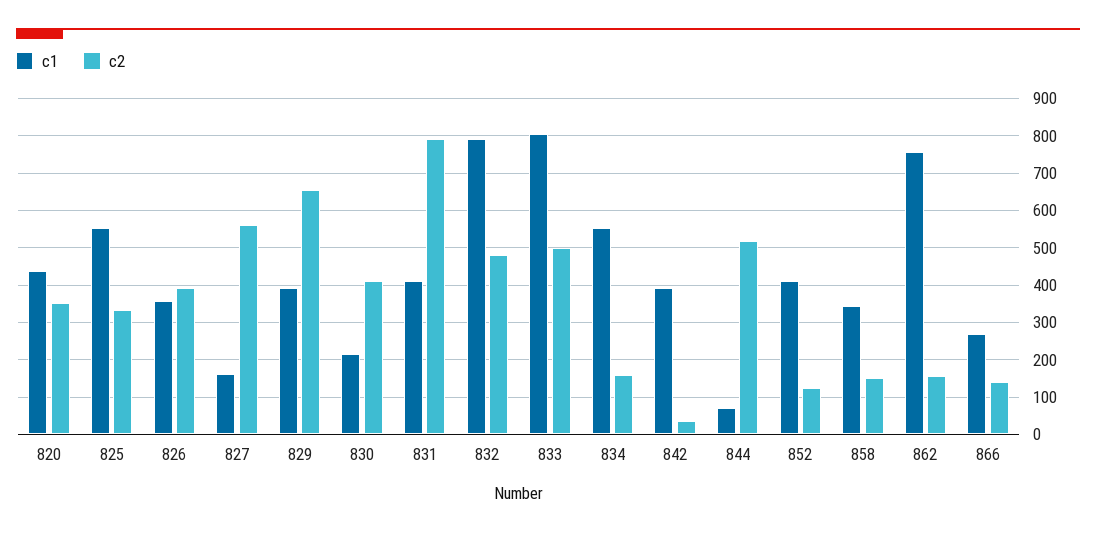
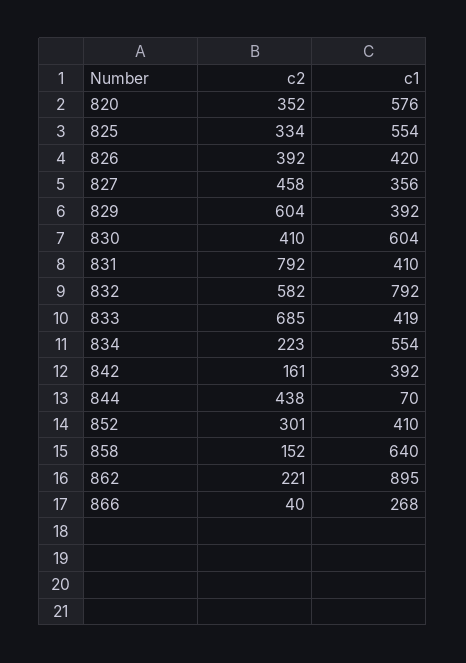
  {
    "c1": {
-     "820": 440,
+     "820": 576,
      "825": 554,
-     "826": 360,
+     "826": 420,
-     "827": 160,
+     "827": 356,
      "829": 392,
-     "830": 220,
+     "830": 604,
      "831": 410,
      "832": 792,
-     "833": 800,
+     "833": 419,
      "834": 554,
      "842": 392,
      "844": 70,
      "852": 410,
-     "858": 340,
+     "858": 640,
-     "862": 760,
+     "862": 895,
      "866": 268
    },
    "c2": {
      "820": 352,
      "825": 334,
      "826": 392,
-     "827": 560,
+     "827": 458,
-     "829": 660,
+     "829": 604,
      "830": 410,
      "831": 792,
-     "832": 480,
+     "832": 582,
-     "833": 500,
+     "833": 685,
-     "834": 160,
+     "834": 223,
-     "842": 40,
+     "842": 161,
-     "844": 520,
+     "844": 438,
-     "852": 120,
+     "852": 301,
      "858": 152,
-     "862": 160,
+     "862": 221,
-     "866": 140
+     "866": 40
    }
  }

